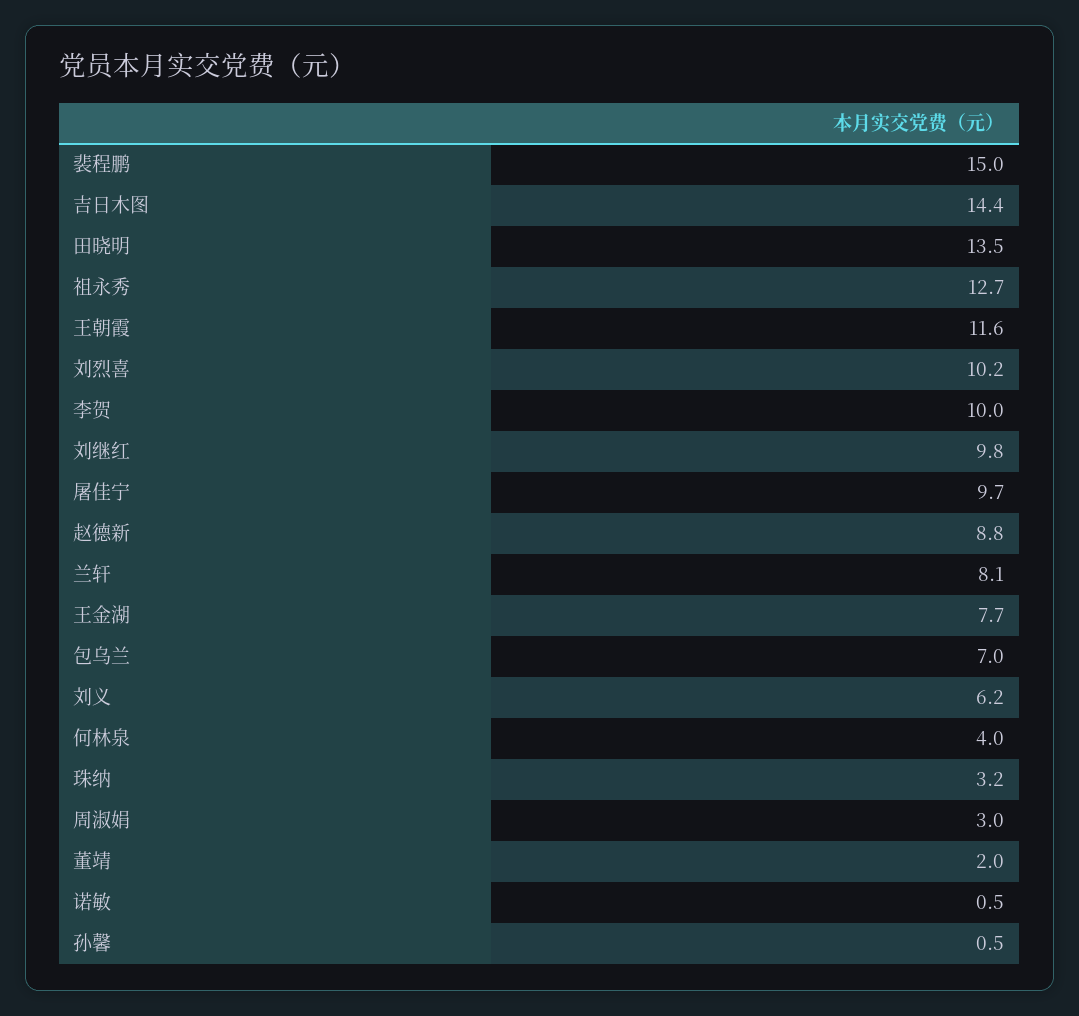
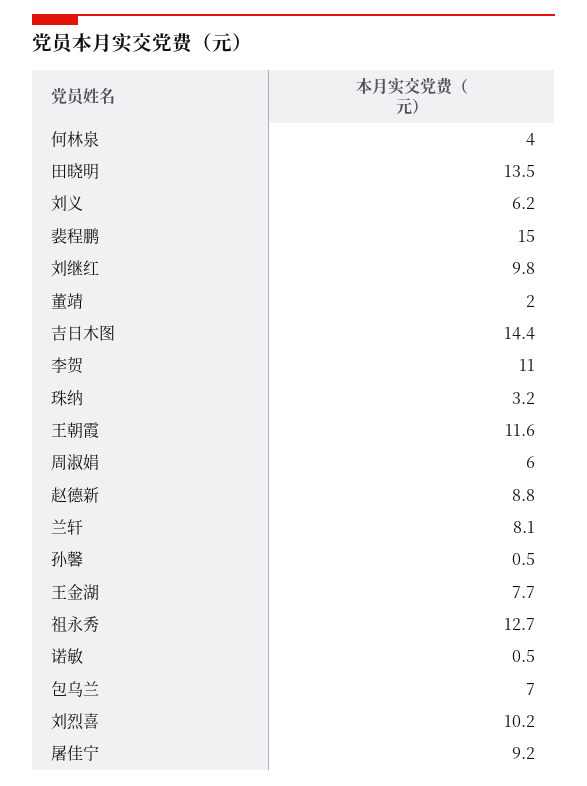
  {
    "裴程鹏": 15,
    "吉日木图": 14.4,
    "田晓明": 13.5,
    "祖永秀": 12.7,
    "王朝霞": 11.6,
    "刘烈喜": 10.2,
-   "李贺": 10,
+   "李贺": 11,
    "刘继红": 9.8,
-   "屠佳宁": 9.7,
+   "屠佳宁": 9.2,
    "赵德新": 8.8,
    "兰轩": 8.1,
    "王金湖": 7.7,
    "包乌兰": 7,
    "刘义": 6.2,
    "何林泉": 4,
    "珠纳": 3.2,
-   "周淑娟": 3,
+   "周淑娟": 6,
    "董靖": 2,
    "诺敏": 0.5,
    "孙馨": 0.5
  }

